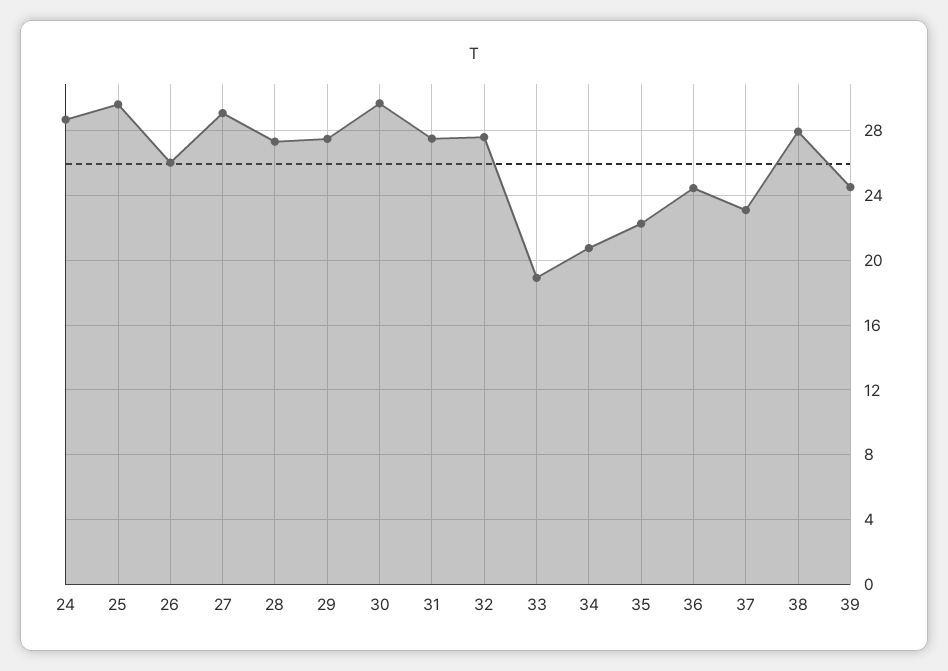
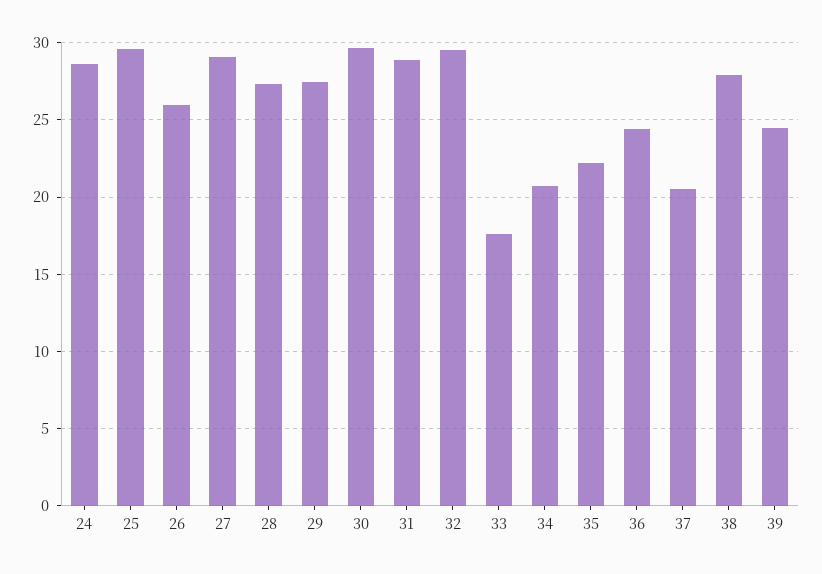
  {
    "24": 28.5,
    "25": 29.5,
    "26": 26,
    "27": 29,
    "28": 27.5,
    "29": 27.5,
    "30": 29.5,
-   "31": 27.5,
+   "31": 29,
-   "32": 27.5,
+   "32": 29.5,
-   "33": 19,
+   "33": 17.5,
    "34": 20.5,
    "35": 22,
    "36": 24.5,
-   "37": 23,
+   "37": 20.5,
    "38": 28,
    "39": 24.5
  }

